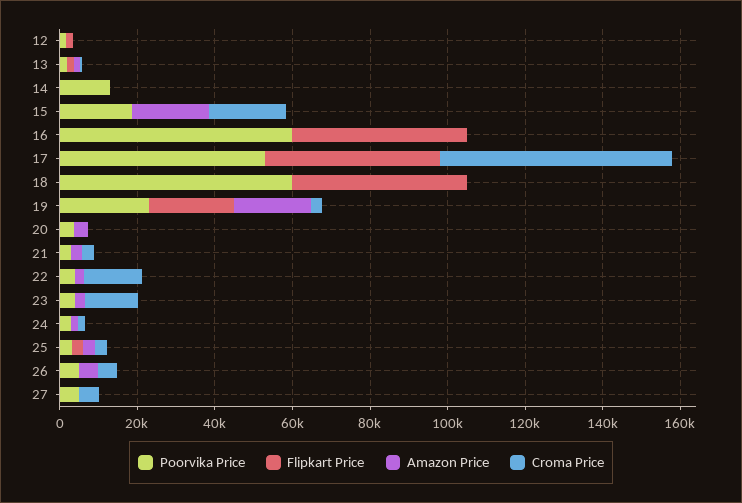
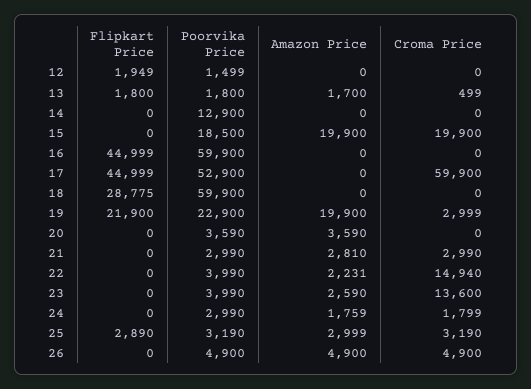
  {
    "Poorvika Price": {
      "12": 1499,
      "13": 1800,
      "14": 12900,
      "15": 18500,
      "16": 59900,
      "17": 52900,
      "18": 59900,
      "19": 22900,
      "20": 3590,
      "21": 2990,
      "22": 3990,
      "23": 3990,
      "24": 2990,
      "25": 3190,
-     "26": 4900,
+     "26": 4900
-     "27": 5000
    },
    "Flipkart Price": {
      "12": 1949,
      "13": 1800,
      "14": 0,
      "15": 0,
      "16": 44999,
      "17": 44999,
-     "18": 45000,
+     "18": 28775,
      "19": 21900,
      "20": 0,
      "21": 0,
      "22": 0,
      "23": 0,
      "24": 0,
      "25": 2890,
-     "26": 0,
+     "26": 0
-     "27": 0
    },
    "Amazon Price": {
      "12": 0,
      "13": 1700,
      "14": 0,
      "15": 19900,
      "16": 0,
      "17": 0,
      "18": 0,
      "19": 19900,
      "20": 3590,
      "21": 2810,
      "22": 2231,
      "23": 2590,
      "24": 1759,
      "25": 2999,
-     "26": 4900,
+     "26": 4900
-     "27": 0
    },
    "Croma Price": {
      "12": 0,
      "13": 499,
      "14": 0,
      "15": 19900,
      "16": 0,
      "17": 59900,
      "18": 0,
      "19": 2999,
      "20": 0,
      "21": 2990,
      "22": 14940,
      "23": 13600,
      "24": 1799,
      "25": 3190,
-     "26": 4900,
+     "26": 4900
-     "27": 5000
    }
  }

